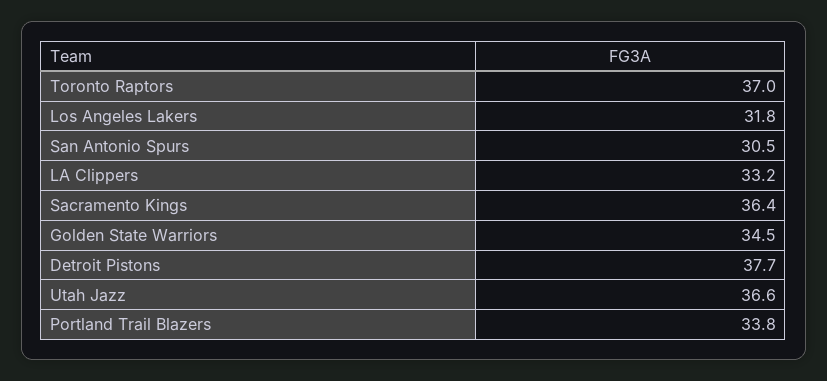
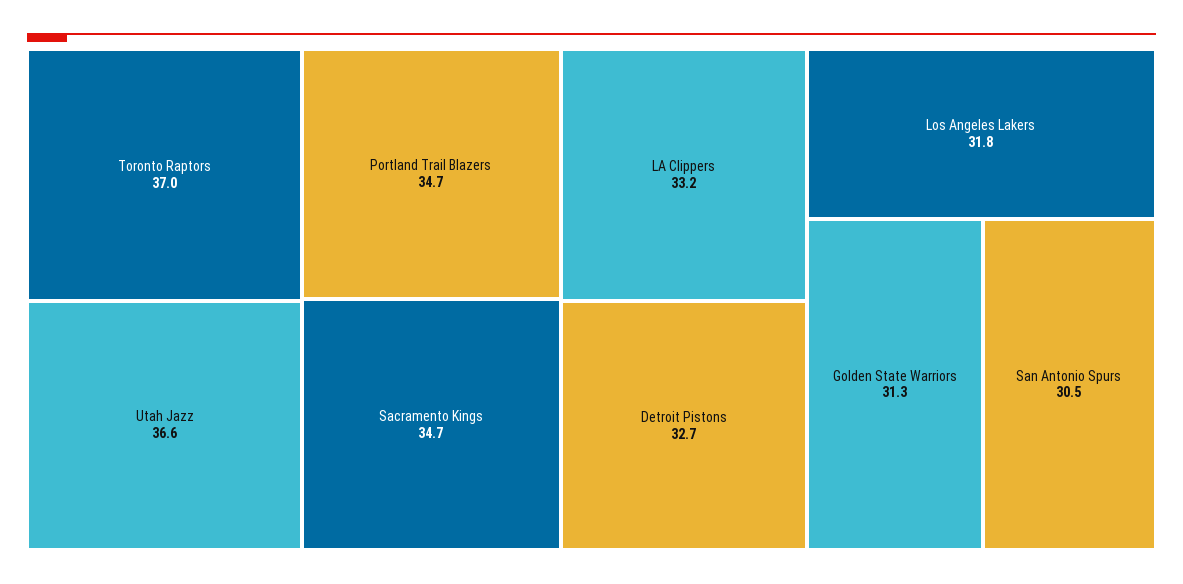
  {
    "Toronto Raptors": 37,
    "Los Angeles Lakers": 31.8,
    "San Antonio Spurs": 30.5,
    "LA Clippers": 33.2,
-   "Sacramento Kings": 36.4,
+   "Sacramento Kings": 34.7,
-   "Golden State Warriors": 34.5,
+   "Golden State Warriors": 31.3,
-   "Detroit Pistons": 37.7,
+   "Detroit Pistons": 32.7,
    "Utah Jazz": 36.6,
-   "Portland Trail Blazers": 33.8
+   "Portland Trail Blazers": 34.7
  }

